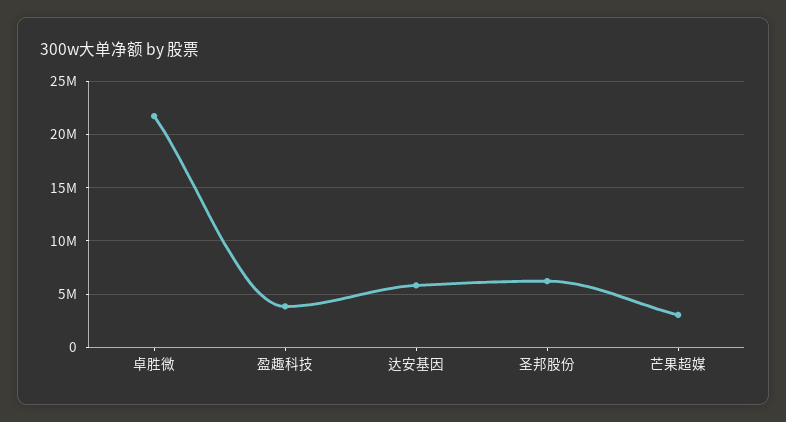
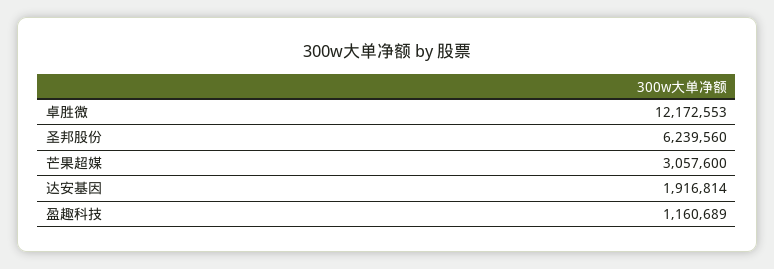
  {
-   "卓胜微": 22000000,
+   "卓胜微": 12172553,
-   "盈趣科技": 4000000,
+   "盈趣科技": 1160689,
-   "达安基因": 6000000,
+   "达安基因": 1916814,
    "圣邦股份": 6239560,
    "芒果超媒": 3057600
  }

